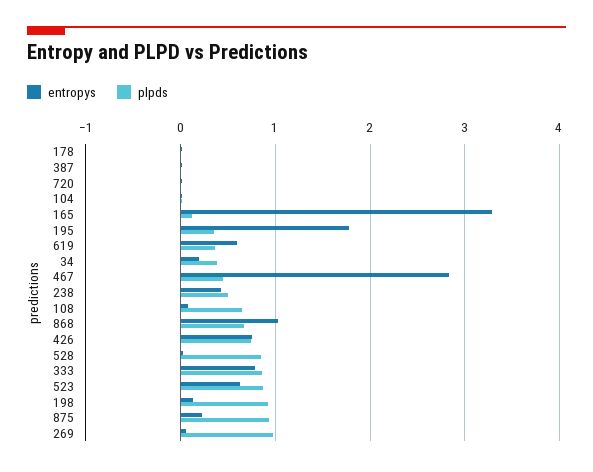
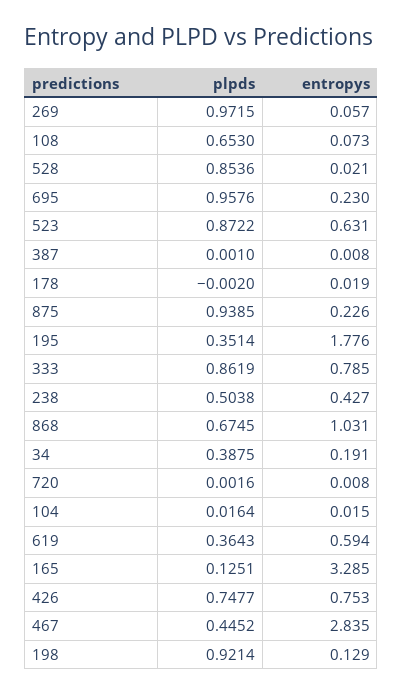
  {
    "entropys": {
      "178": 0.019,
      "387": 0.008,
      "720": 0.008,
      "104": 0.015,
      "165": 3.285,
      "195": 1.776,
      "619": 0.594,
      "34": 0.191,
      "467": 2.835,
      "238": 0.427,
      "108": 0.073,
      "868": 1.031,
      "426": 0.753,
      "528": 0.021,
      "333": 0.785,
      "523": 0.631,
      "198": 0.129,
      "875": 0.226,
-     "269": 0.057
+     "269": 0.057,
+     "695": 0.23
    },
    "plpds": {
      "178": -0.002,
      "387": 0.001,
      "720": 0.0016,
      "104": 0.0164,
      "165": 0.1251,
      "195": 0.3514,
      "619": 0.3643,
      "34": 0.3875,
      "467": 0.4452,
      "238": 0.5038,
      "108": 0.653,
      "868": 0.6745,
      "426": 0.7477,
      "528": 0.8536,
      "333": 0.8619,
      "523": 0.8722,
      "198": 0.9214,
      "875": 0.9385,
-     "269": 0.9715
+     "269": 0.9715,
+     "695": 0.9576
    }
  }

